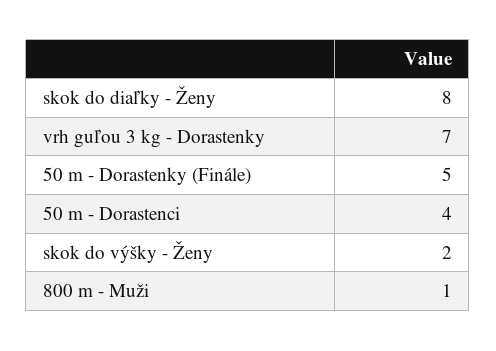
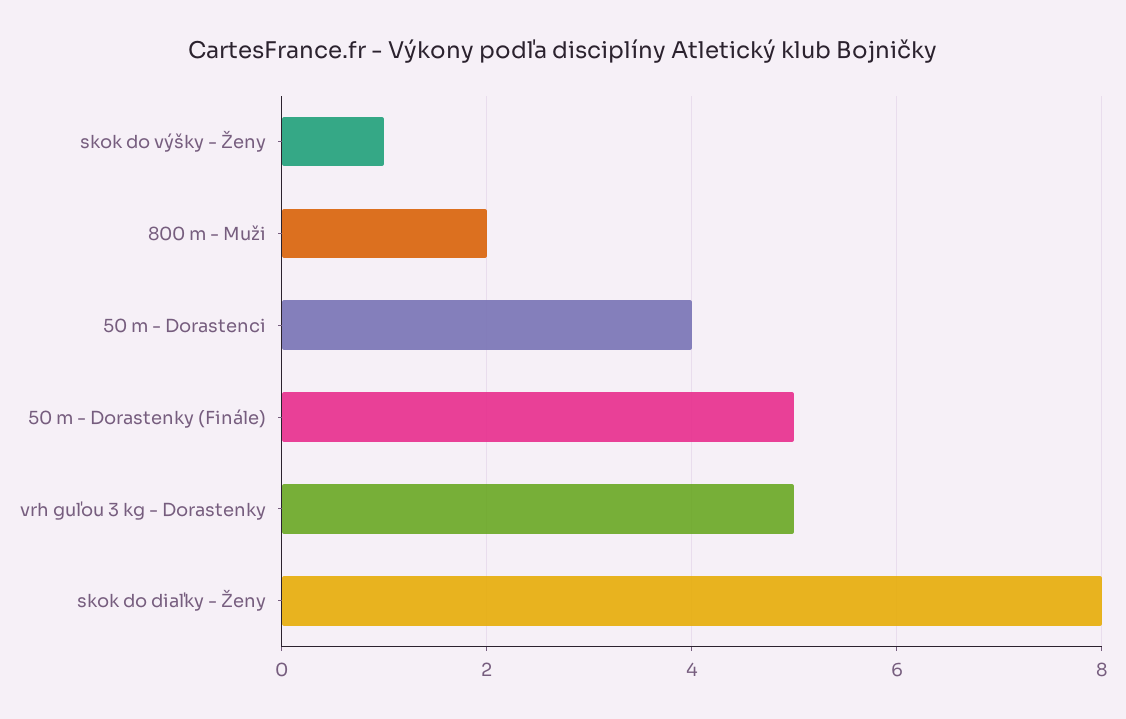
  {
    "skok do diaľky - Ženy": 8,
-   "vrh guľou 3 kg - Dorastenky": 7,
+   "vrh guľou 3 kg - Dorastenky": 5,
    "50 m - Dorastenky (Finále)": 5,
    "50 m - Dorastenci": 4,
-   "skok do výšky - Ženy": 2,
+   "skok do výšky - Ženy": 1,
-   "800 m - Muži": 1
+   "800 m - Muži": 2
  }

